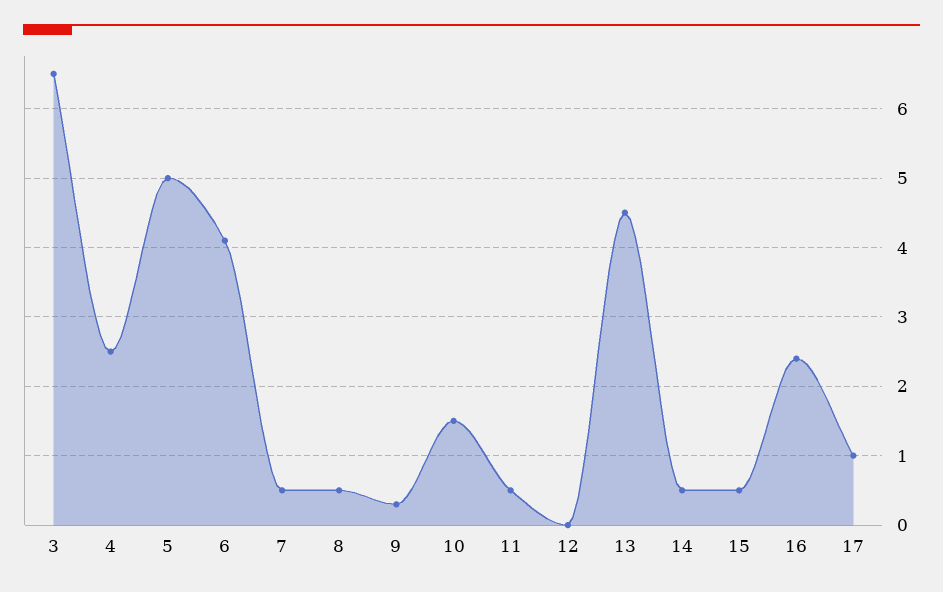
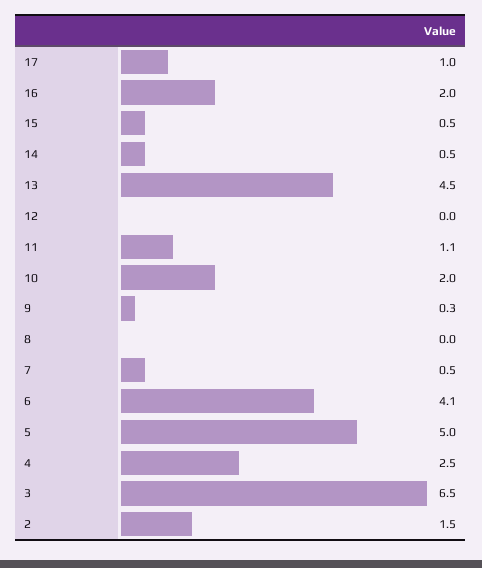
  {
    "3": 6.5,
    "4": 2.5,
    "5": 5,
    "6": 4.1,
    "7": 0.5,
-   "8": 0.5,
+   "8": 0,
    "9": 0.3,
-   "10": 1.5,
+   "10": 2,
-   "11": 0.5,
+   "11": 1.1,
    "12": 0,
    "13": 4.5,
    "14": 0.5,
    "15": 0.5,
-   "16": 2.4,
+   "16": 2,
-   "17": 1
+   "17": 1,
+   "2": 1.5
  }

